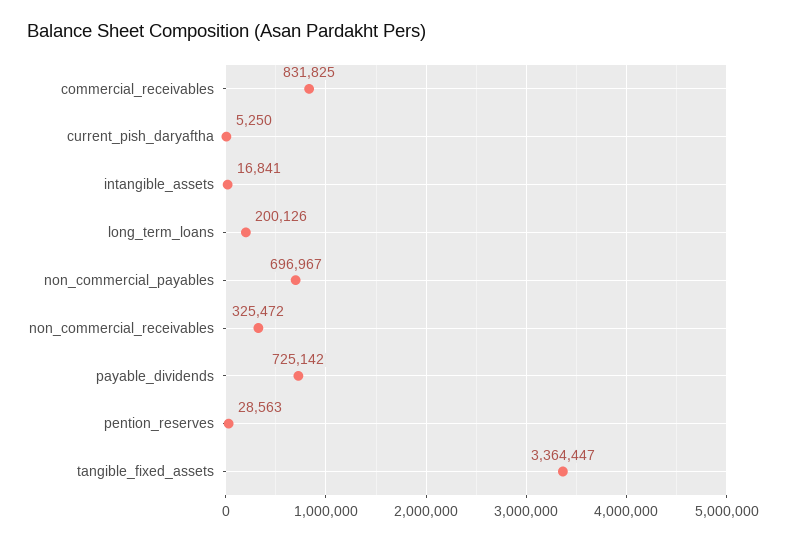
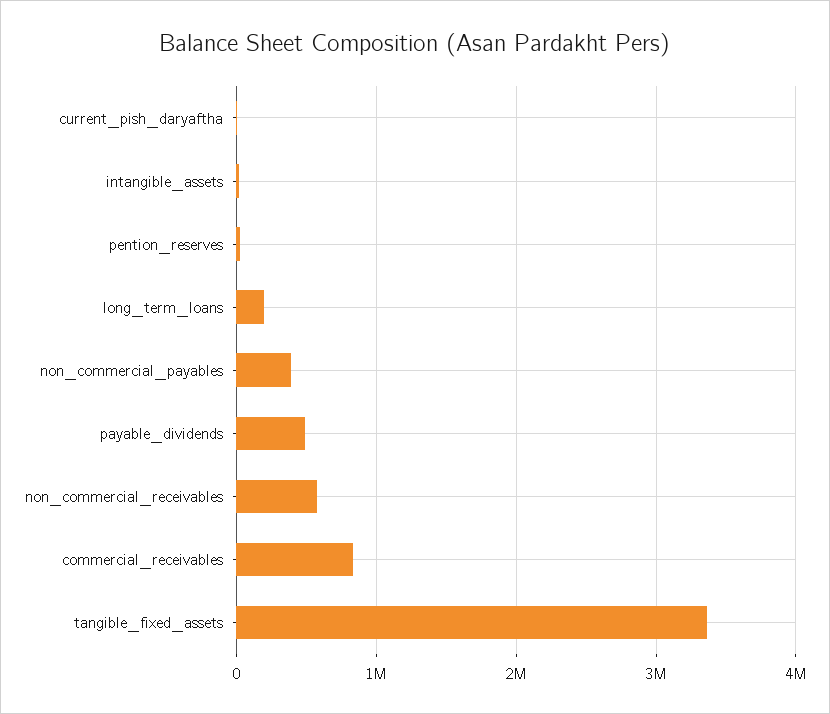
  {
    "commercial_receivables": 831825,
    "current_pish_daryaftha": 5250,
    "intangible_assets": 16841,
    "long_term_loans": 200126,
-   "non_commercial_payables": 696967,
+   "non_commercial_payables": 400000,
-   "non_commercial_receivables": 325472,
+   "non_commercial_receivables": 600000,
-   "payable_dividends": 725142,
+   "payable_dividends": 500000,
    "pention_reserves": 28563,
    "tangible_fixed_assets": 3364447
  }

